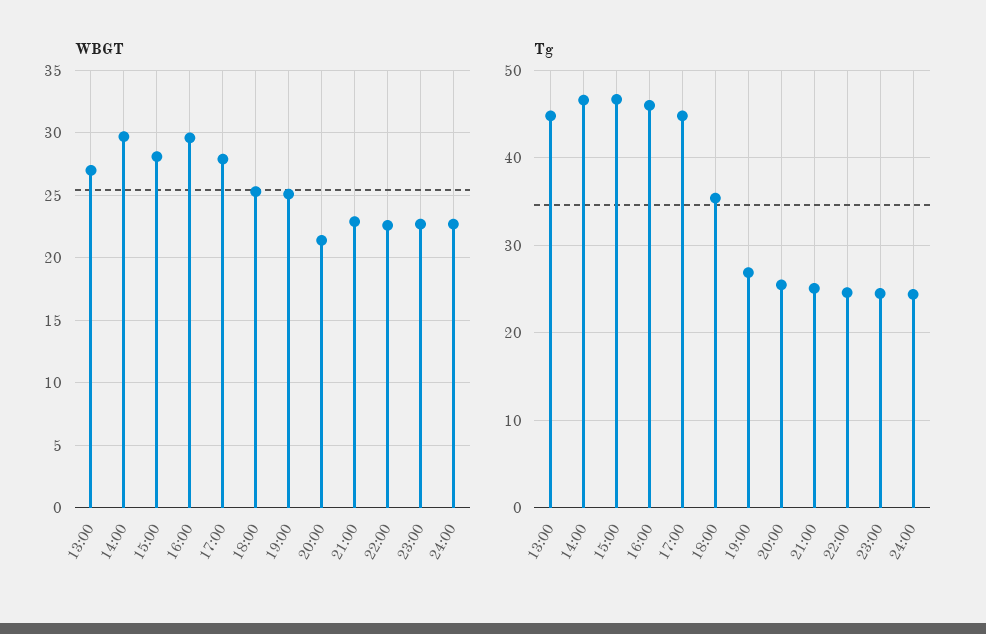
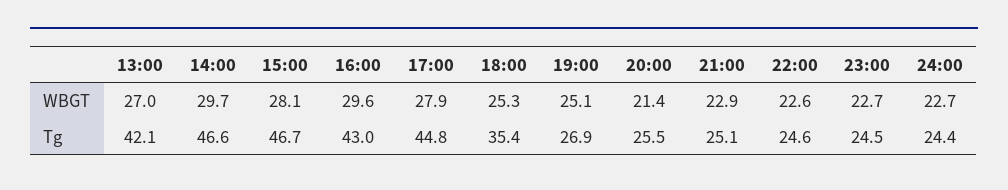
  {
    "WBGT": {
      "13:00": 27,
      "14:00": 29.7,
      "15:00": 28.1,
      "16:00": 29.6,
      "17:00": 27.9,
      "18:00": 25.3,
      "19:00": 25.1,
      "20:00": 21.4,
      "21:00": 22.9,
      "22:00": 22.6,
      "23:00": 22.7,
      "24:00": 22.7
    },
    "Tg": {
-     "13:00": 45,
+     "13:00": 42.1,
      "14:00": 46.6,
      "15:00": 46.7,
-     "16:00": 46,
+     "16:00": 43,
      "17:00": 44.8,
      "18:00": 35.4,
      "19:00": 26.9,
      "20:00": 25.5,
      "21:00": 25.1,
      "22:00": 24.6,
      "23:00": 24.5,
      "24:00": 24.4
    }
  }

